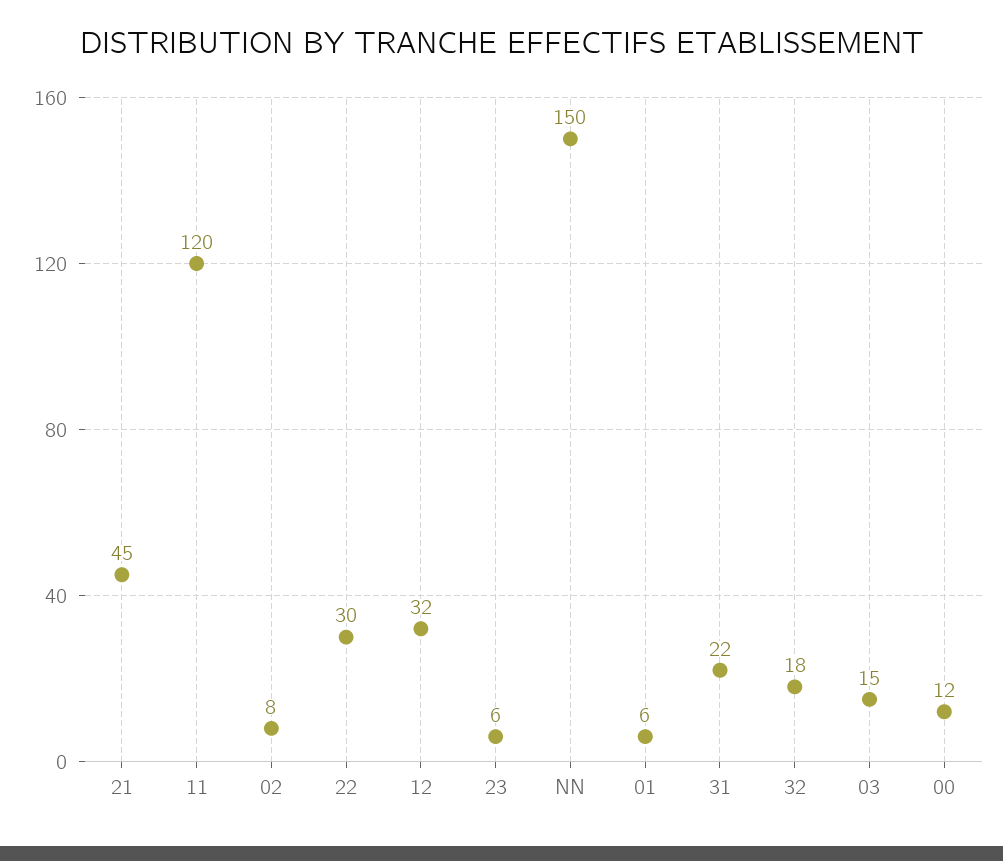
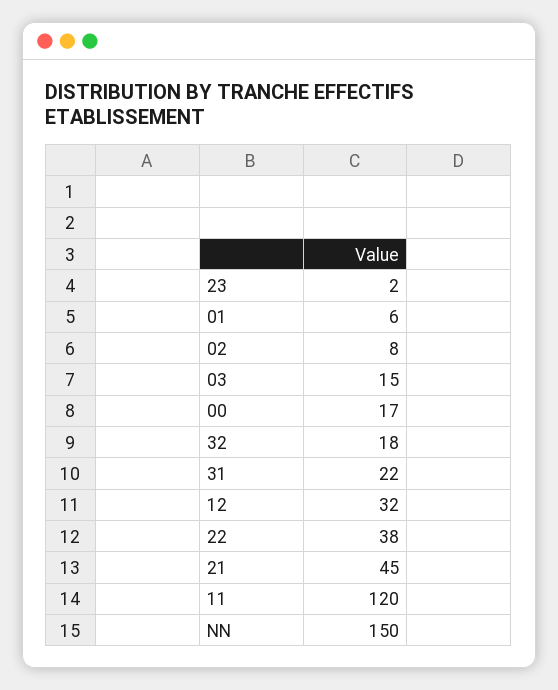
  {
    "21": 45,
    "11": 120,
    "02": 8,
-   "22": 30,
+   "22": 38,
    "12": 32,
-   "23": 6,
+   "23": 2,
    "NN": 150,
    "01": 6,
    "31": 22,
    "32": 18,
    "03": 15,
-   "00": 12
+   "00": 17
  }

